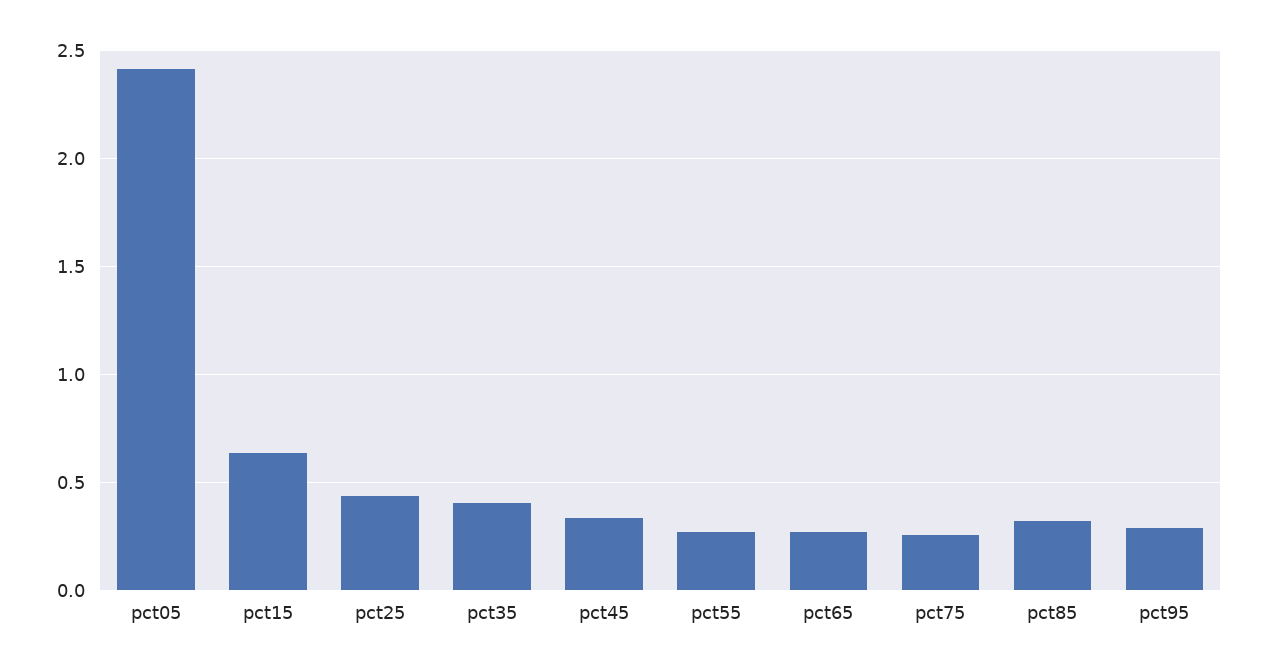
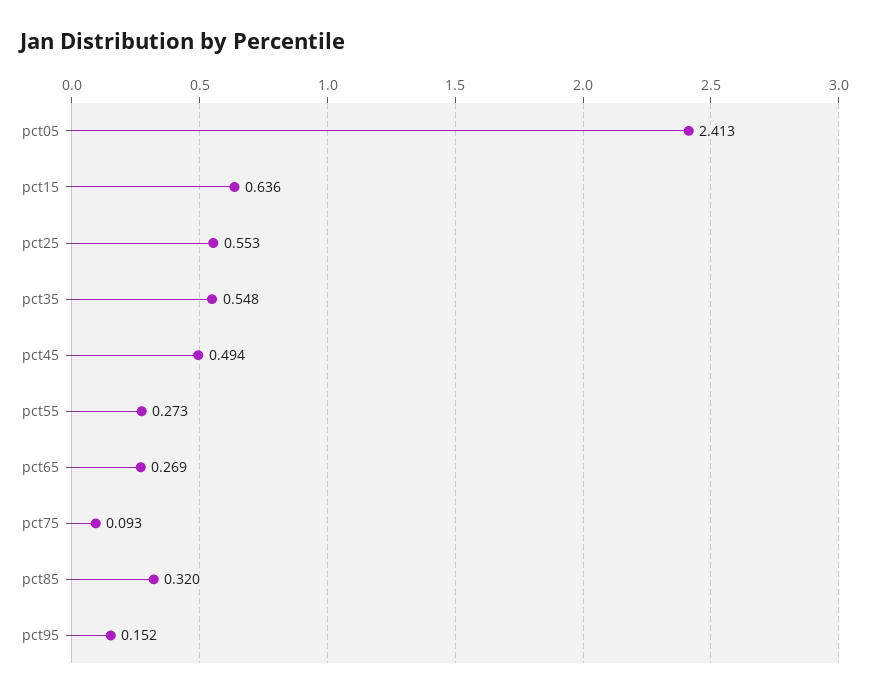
  {
    "pct05": 2.413,
    "pct15": 0.636,
-   "pct25": 0.45,
+   "pct25": 0.553,
-   "pct35": 0.4,
+   "pct35": 0.548,
-   "pct45": 0.35,
+   "pct45": 0.494,
    "pct55": 0.273,
    "pct65": 0.269,
-   "pct75": 0.25,
+   "pct75": 0.093,
    "pct85": 0.32,
-   "pct95": 0.3
+   "pct95": 0.152
  }

